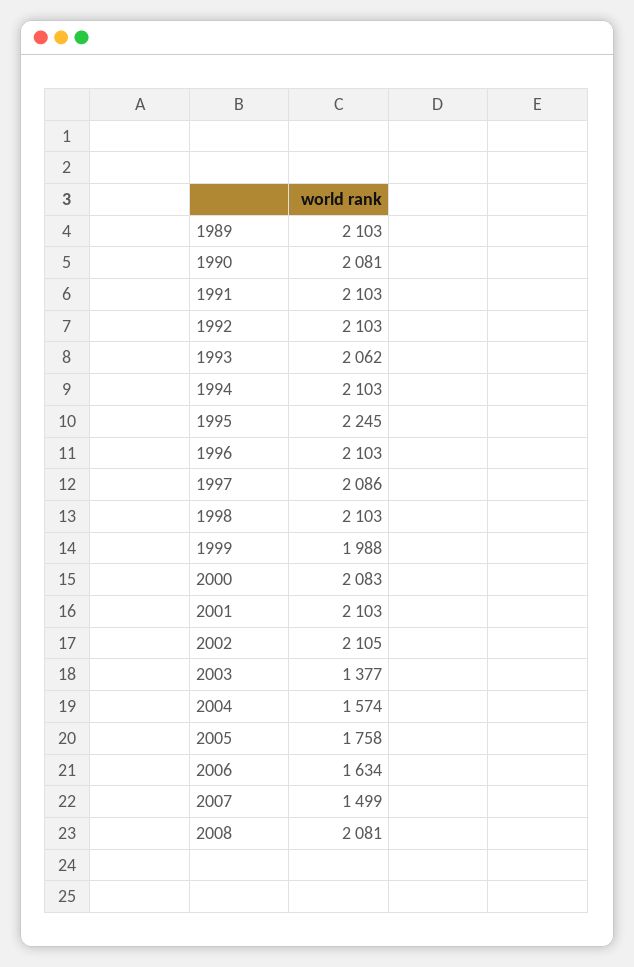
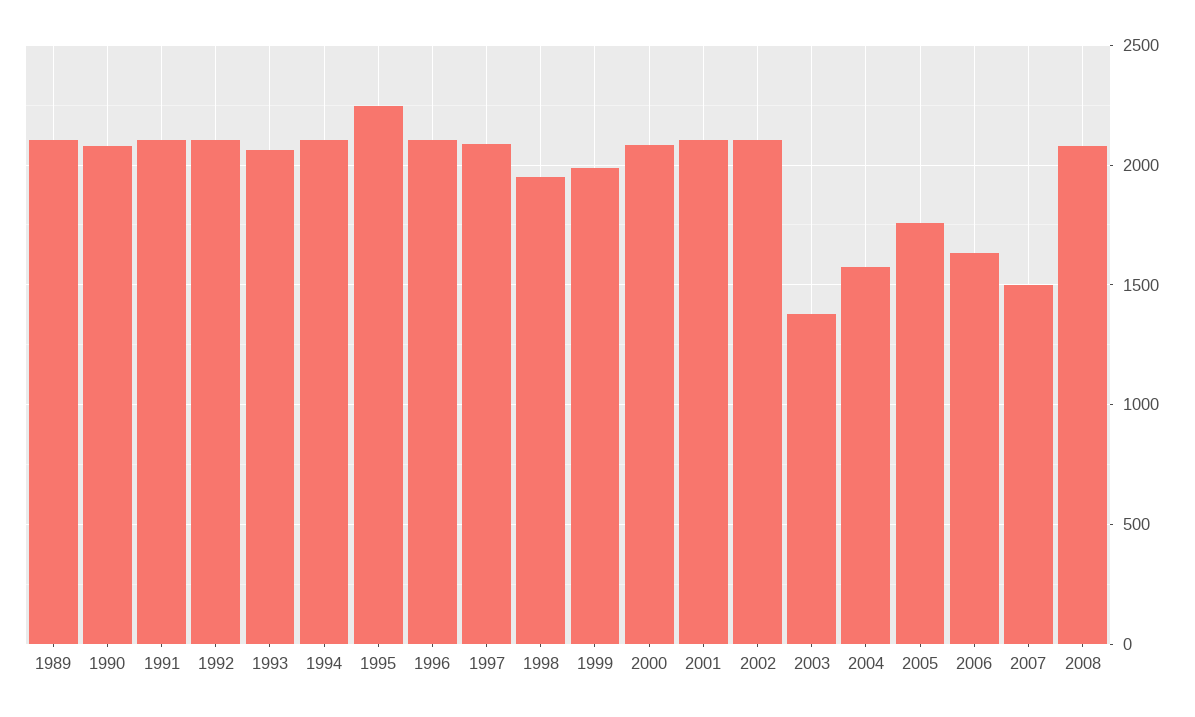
  {
    "1989": 2103,
    "1990": 2081,
    "1991": 2103,
    "1992": 2103,
    "1993": 2062,
    "1994": 2103,
    "1995": 2245,
    "1996": 2103,
    "1997": 2086,
-   "1998": 2103,
+   "1998": 1950,
    "1999": 1988,
    "2000": 2083,
    "2001": 2103,
    "2002": 2105,
    "2003": 1377,
    "2004": 1574,
    "2005": 1758,
    "2006": 1634,
    "2007": 1499,
    "2008": 2081
  }

